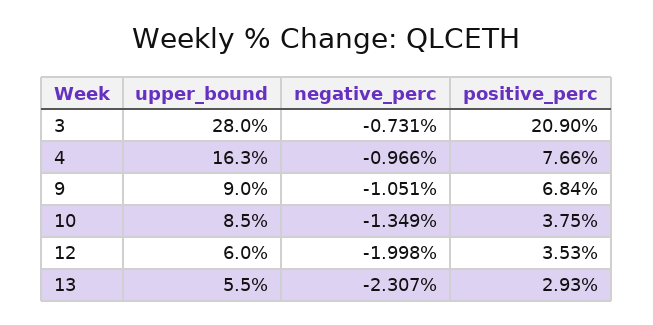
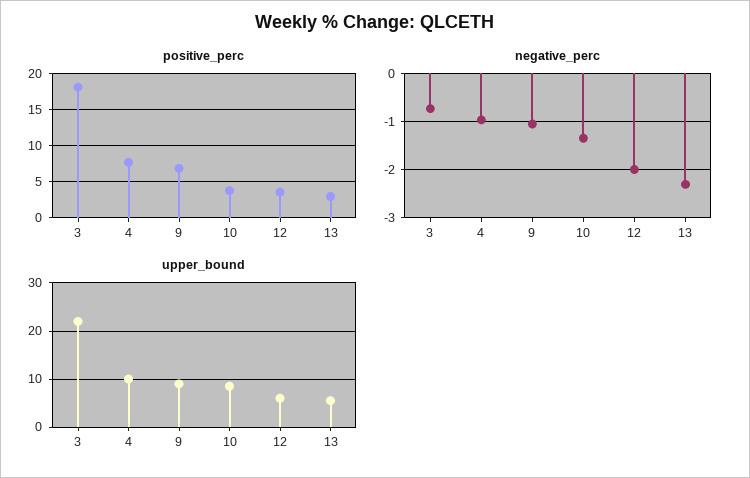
  {
    "upper_bound": {
-     "3": 28,
+     "3": 22,
-     "4": 16.3,
+     "4": 10,
      "9": 9,
      "10": 8.5,
      "12": 6,
      "13": 5.5
    },
    "negative_perc": {
      "3": -0.731,
      "4": -0.966,
      "9": -1.051,
      "10": -1.349,
      "12": -1.998,
      "13": -2.307
    },
    "positive_perc": {
-     "3": 20.9,
+     "3": 18,
      "4": 7.66,
      "9": 6.84,
      "10": 3.75,
      "12": 3.53,
      "13": 2.93
    }
  }

